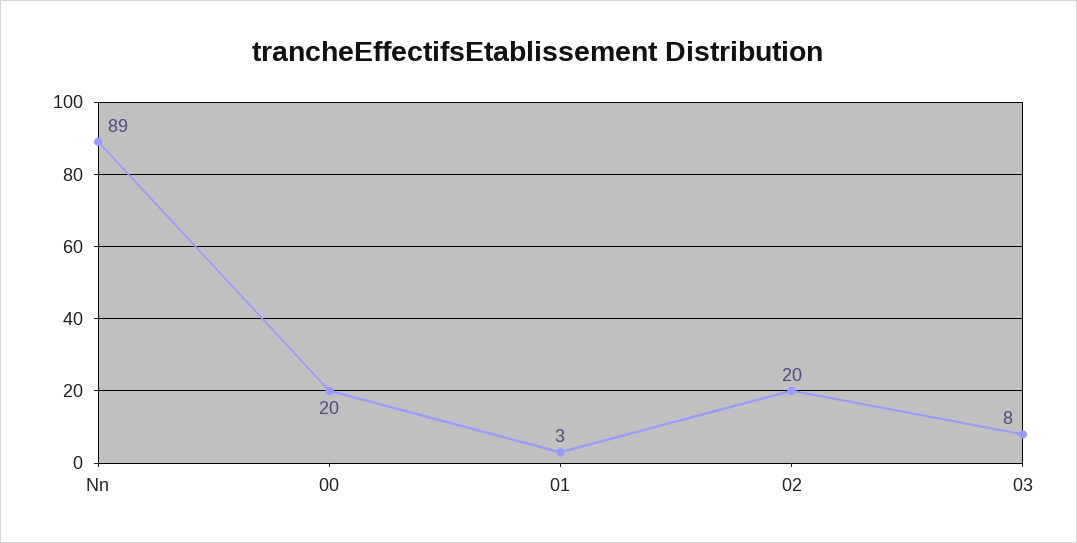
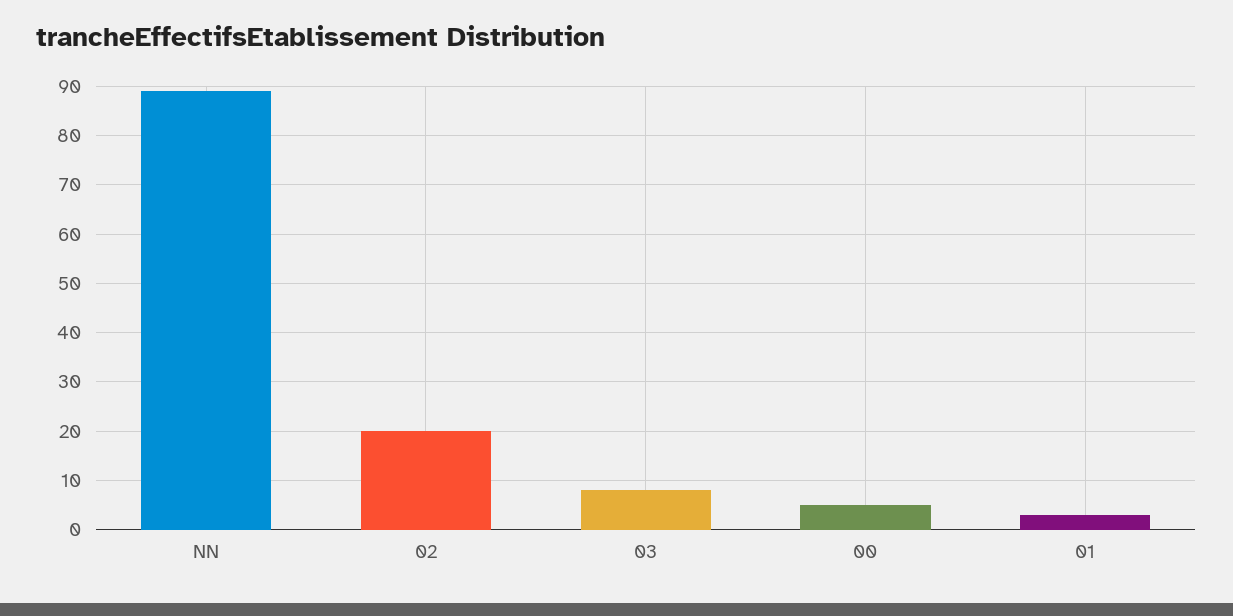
  {
    "Nn": 89,
-   "00": 20,
+   "00": 5,
    "01": 3,
    "02": 20,
    "03": 8
  }

